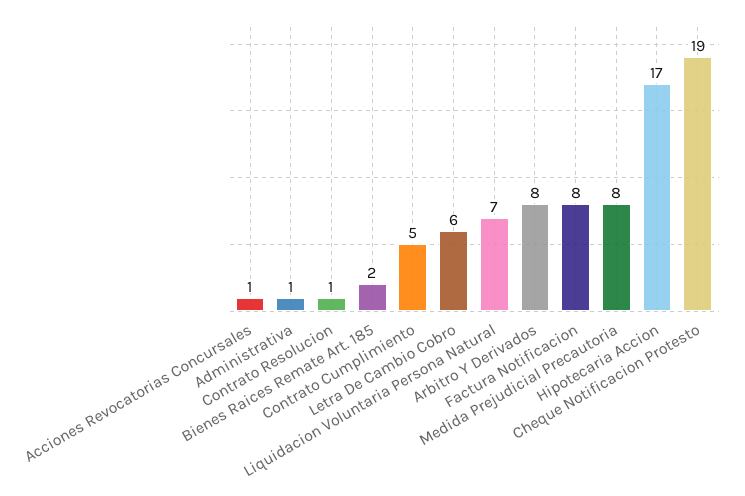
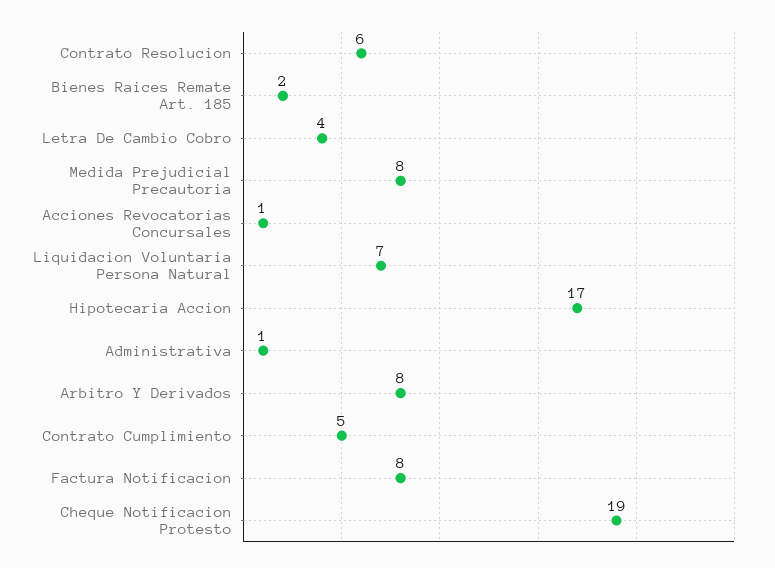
  {
    "Acciones Revocatorias Concursales": 1,
    "Administrativa": 1,
-   "Contrato Resolucion": 1,
+   "Contrato Resolucion": 6,
    "Bienes Raices Remate Art. 185": 2,
    "Contrato Cumplimiento": 5,
-   "Letra De Cambio Cobro": 6,
+   "Letra De Cambio Cobro": 4,
    "Liquidacion Voluntaria Persona Natural": 7,
    "Arbitro Y Derivados": 8,
    "Factura Notificacion": 8,
    "Medida Prejudicial Precautoria": 8,
    "Hipotecaria Accion": 17,
    "Cheque Notificacion Protesto": 19
  }

